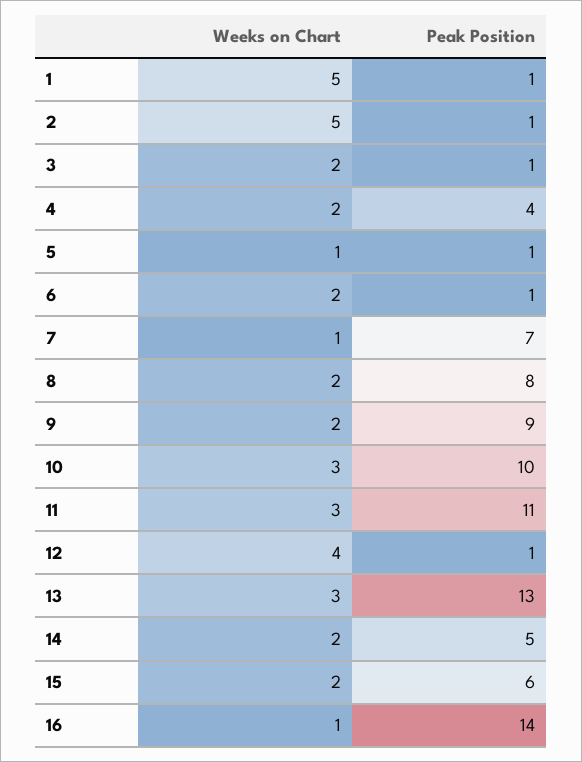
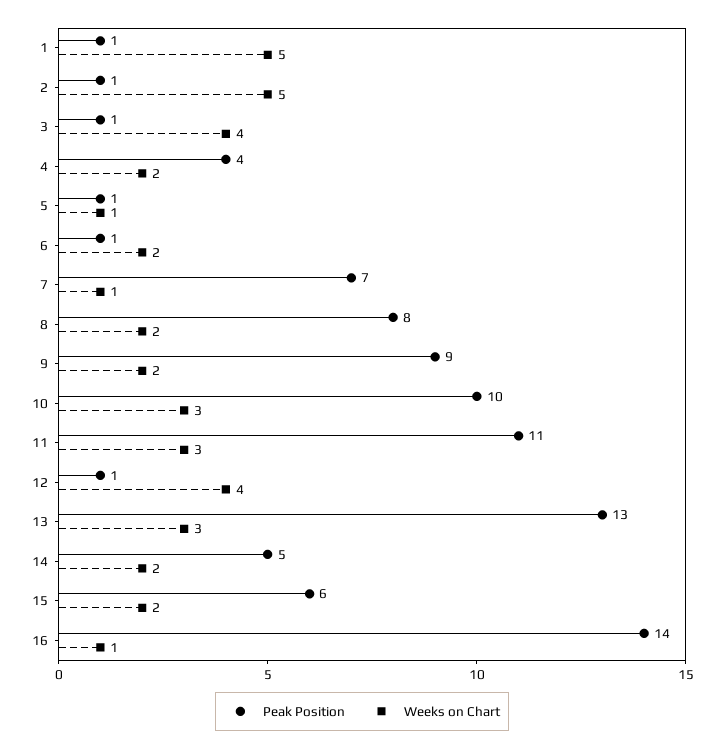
  {
    "Weeks on Chart": {
      "1": 5,
      "2": 5,
-     "3": 2,
+     "3": 4,
      "4": 2,
      "5": 1,
      "6": 2,
      "7": 1,
      "8": 2,
      "9": 2,
      "10": 3,
      "11": 3,
      "12": 4,
      "13": 3,
      "14": 2,
      "15": 2,
      "16": 1
    },
    "Peak Position": {
      "1": 1,
      "2": 1,
      "3": 1,
      "4": 4,
      "5": 1,
      "6": 1,
      "7": 7,
      "8": 8,
      "9": 9,
      "10": 10,
      "11": 11,
      "12": 1,
      "13": 13,
      "14": 5,
      "15": 6,
      "16": 14
    }
  }

